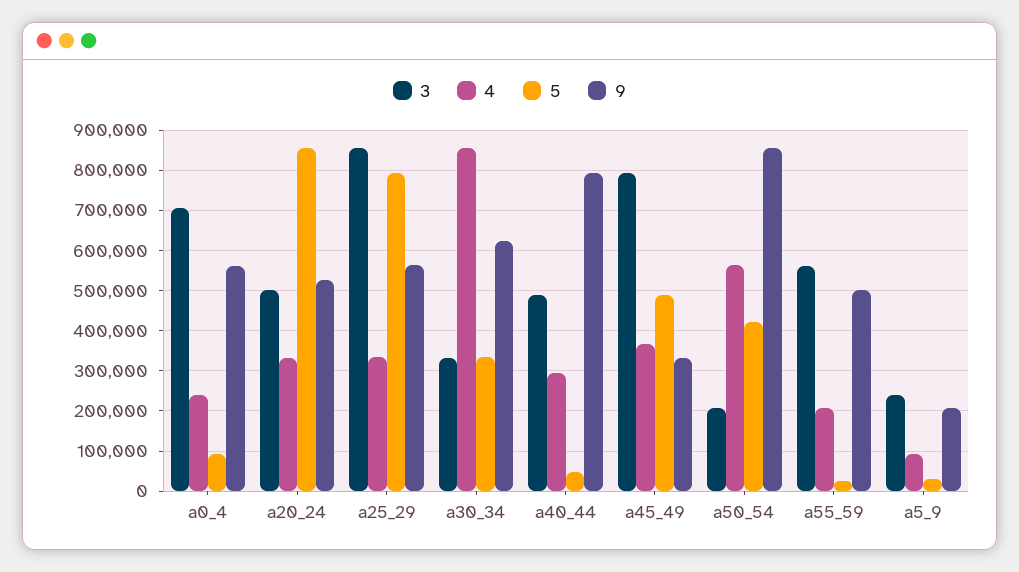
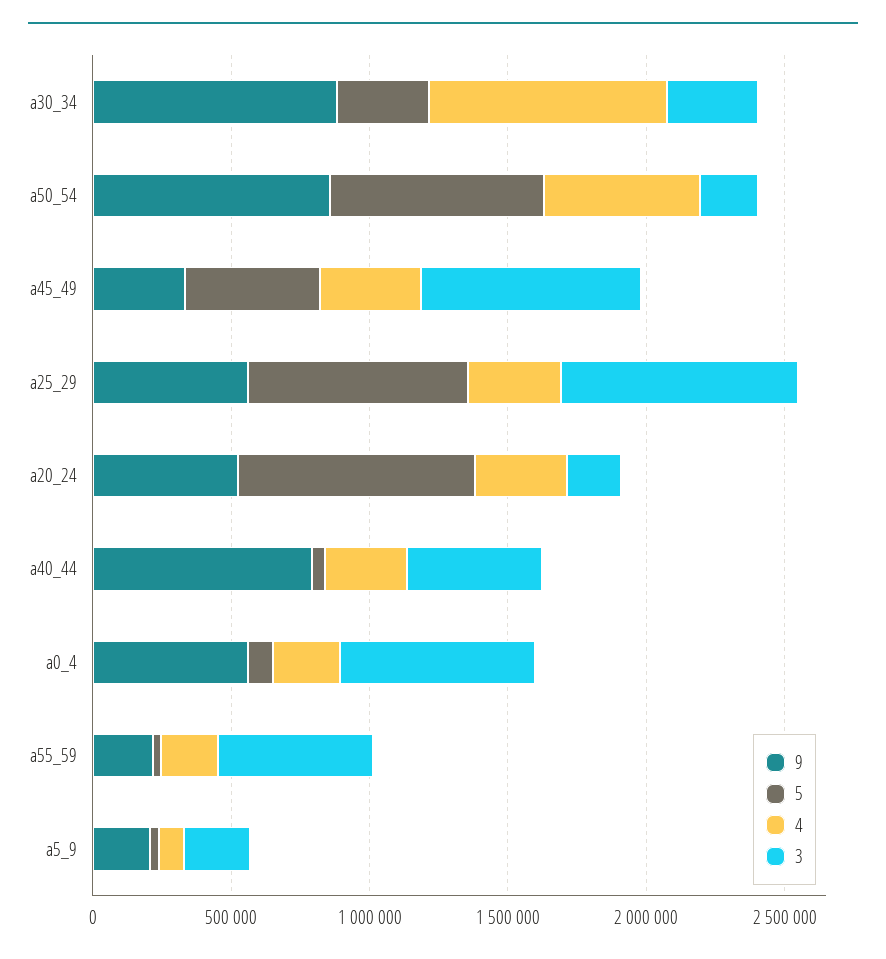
  {
    "3": {
      "a0_4": 700000,
-     "a20_24": 500000,
+     "a20_24": 200000,
      "a25_29": 860000,
      "a30_34": 340000,
      "a40_44": 480000,
      "a45_49": 800000,
      "a50_54": 200000,
      "a55_59": 560000,
      "a5_9": 240000
    },
    "4": {
      "a0_4": 240000,
      "a20_24": 340000,
      "a25_29": 340000,
      "a30_34": 860000,
      "a40_44": 300000,
      "a45_49": 360000,
      "a50_54": 560000,
      "a55_59": 200000,
      "a5_9": 100000
    },
    "5": {
      "a0_4": 100000,
      "a20_24": 860000,
      "a25_29": 800000,
      "a30_34": 340000,
      "a40_44": 40000,
      "a45_49": 480000,
-     "a50_54": 420000,
+     "a50_54": 800000,
      "a55_59": 20000,
      "a5_9": 40000
    },
    "9": {
      "a0_4": 560000,
      "a20_24": 520000,
      "a25_29": 560000,
-     "a30_34": 620000,
+     "a30_34": 900000,
      "a40_44": 800000,
      "a45_49": 340000,
      "a50_54": 860000,
-     "a55_59": 500000,
+     "a55_59": 200000,
      "a5_9": 200000
    }
  }

